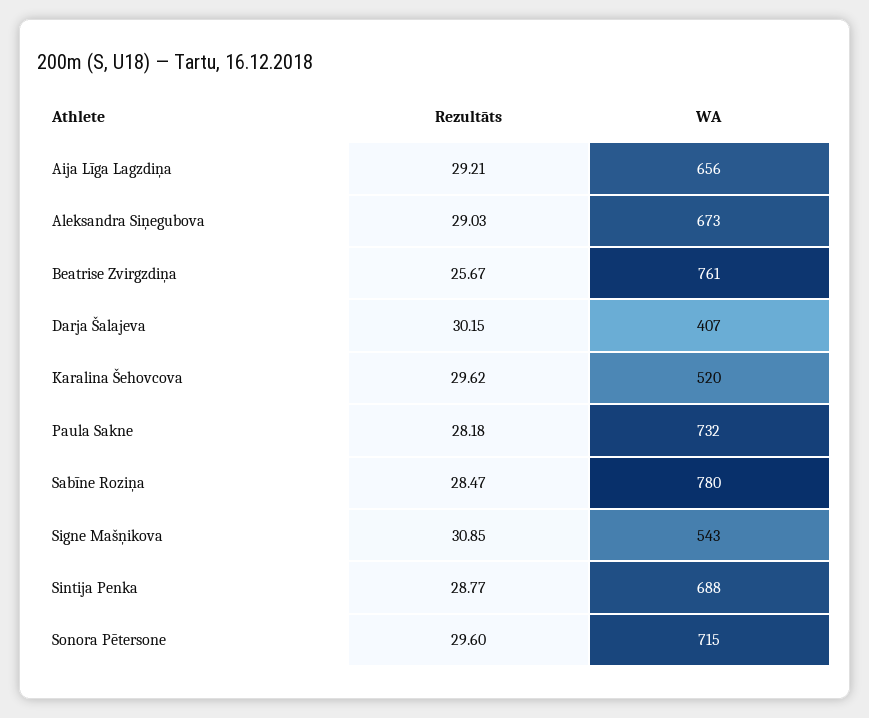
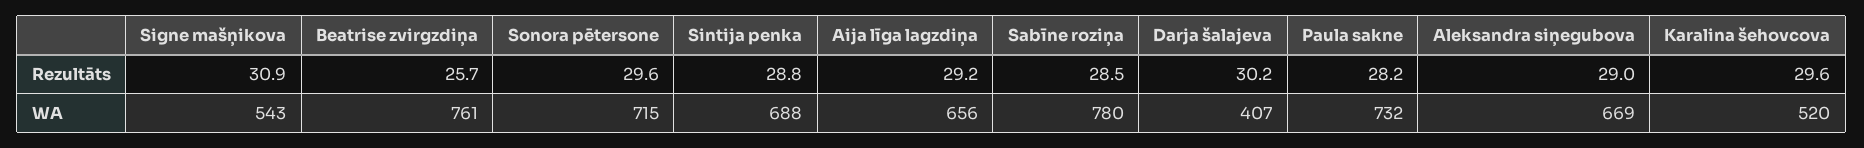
  {
    "Rezultāts": {
      "Aija Līga Lagzdiņa": 29.21,
      "Aleksandra Siņegubova": 29.03,
      "Beatrise Zvirgzdiņa": 25.67,
      "Darja Šalajeva": 30.15,
      "Karalina Šehovcova": 29.62,
      "Paula Sakne": 28.18,
      "Sabīne Roziņa": 28.47,
      "Signe Mašņikova": 30.85,
      "Sintija Penka": 28.77,
      "Sonora Pētersone": 29.6
    },
    "WA": {
      "Aija Līga Lagzdiņa": 656,
-     "Aleksandra Siņegubova": 673,
+     "Aleksandra Siņegubova": 669,
      "Beatrise Zvirgzdiņa": 761,
      "Darja Šalajeva": 407,
      "Karalina Šehovcova": 520,
      "Paula Sakne": 732,
      "Sabīne Roziņa": 780,
      "Signe Mašņikova": 543,
      "Sintija Penka": 688,
      "Sonora Pētersone": 715
    }
  }

